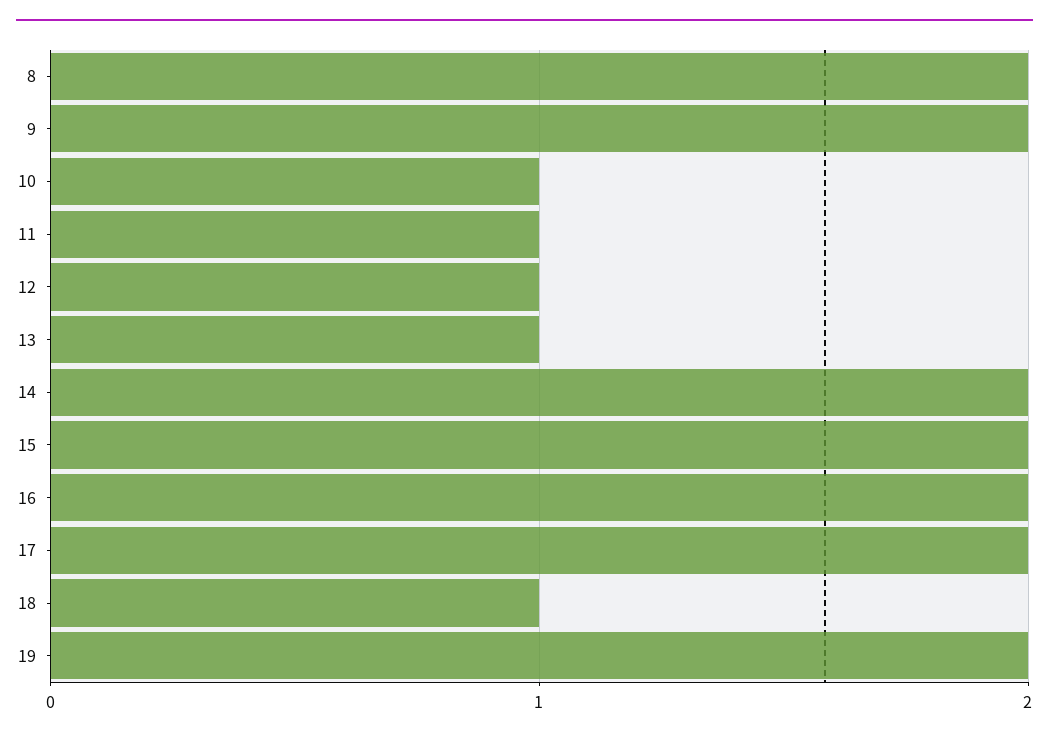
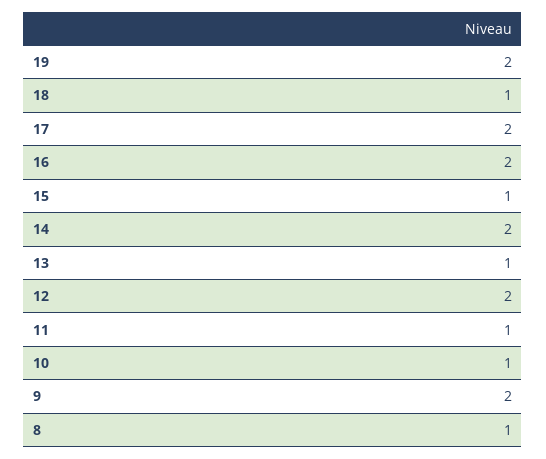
  {
-   "8": 2,
+   "8": 1,
    "9": 2,
    "10": 1,
    "11": 1,
-   "12": 1,
+   "12": 2,
    "13": 1,
    "14": 2,
-   "15": 2,
+   "15": 1,
    "16": 2,
    "17": 2,
    "18": 1,
    "19": 2
  }

